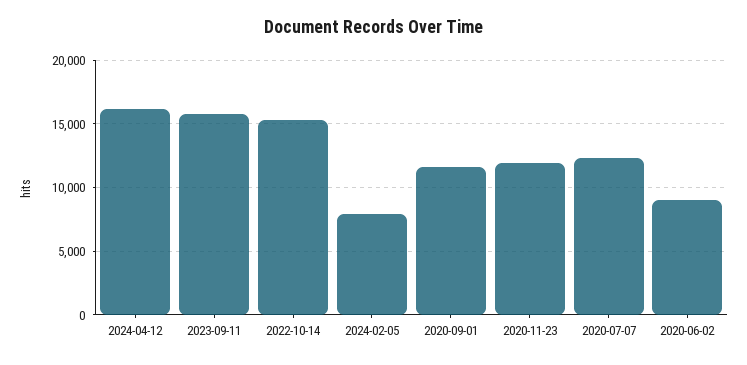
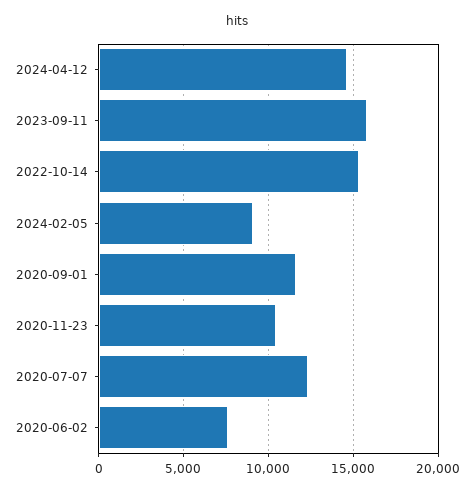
  {
-   "2024-04-12": 16000,
+   "2024-04-12": 14500,
    "2023-09-11": 16000,
    "2022-10-14": 15500,
-   "2024-02-05": 8000,
+   "2024-02-05": 9000,
    "2020-09-01": 11500,
-   "2020-11-23": 12000,
+   "2020-11-23": 10500,
    "2020-07-07": 12500,
-   "2020-06-02": 9000
+   "2020-06-02": 7500
  }

